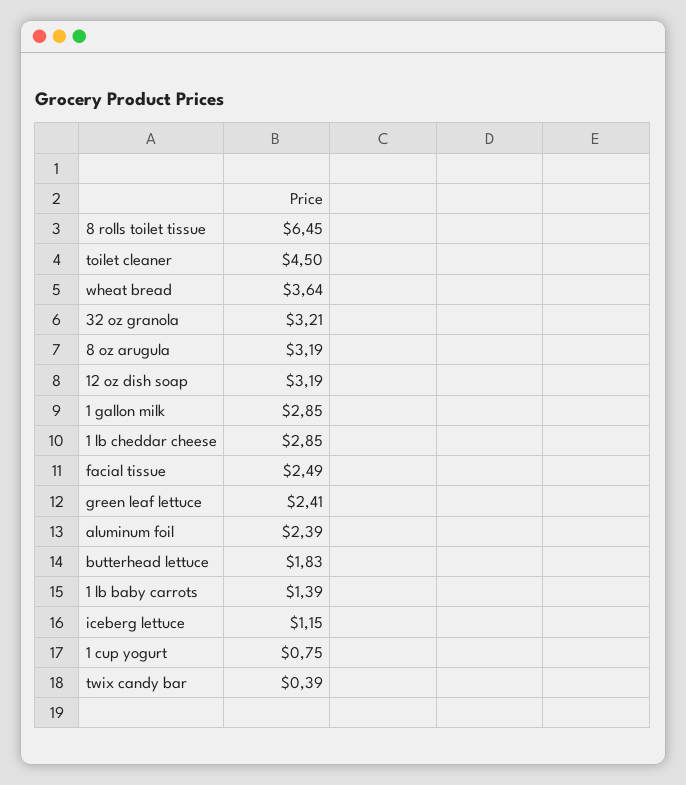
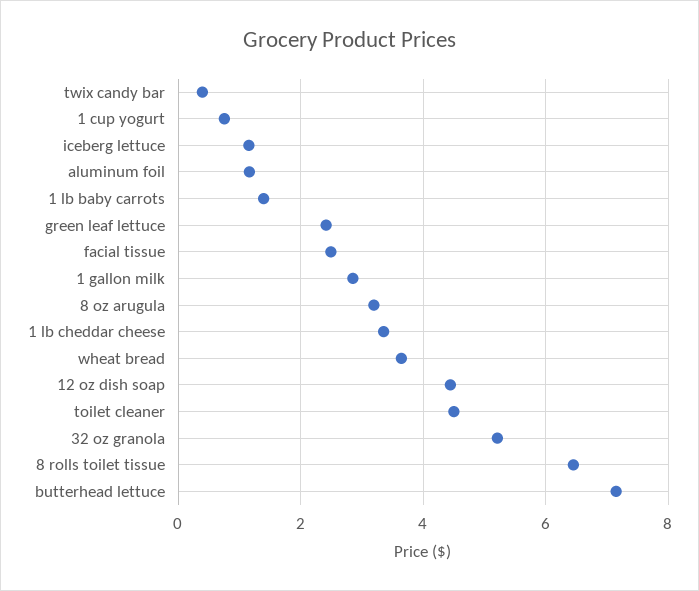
  {
    "8 rolls toilet tissue": 6.45,
    "toilet cleaner": 4.5,
    "wheat bread": 3.64,
-   "32 oz granola": 3.21,
+   "32 oz granola": 5.2,
    "8 oz arugula": 3.19,
-   "12 oz dish soap": 3.19,
+   "12 oz dish soap": 4.4,
    "1 gallon milk": 2.85,
-   "1 lb cheddar cheese": 2.85,
+   "1 lb cheddar cheese": 3.4,
    "facial tissue": 2.49,
    "green leaf lettuce": 2.41,
-   "aluminum foil": 2.39,
+   "aluminum foil": 1.2,
-   "butterhead lettuce": 1.83,
+   "butterhead lettuce": 7.2,
    "1 lb baby carrots": 1.39,
    "iceberg lettuce": 1.15,
    "1 cup yogurt": 0.75,
    "twix candy bar": 0.39
  }

